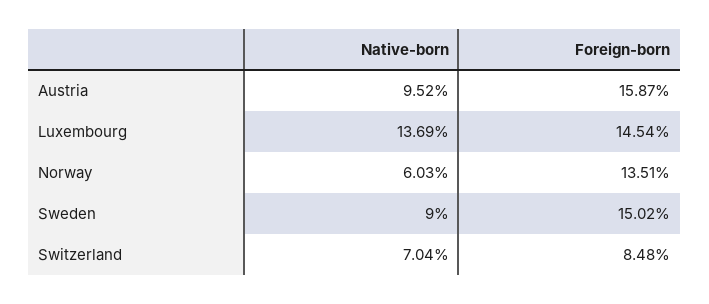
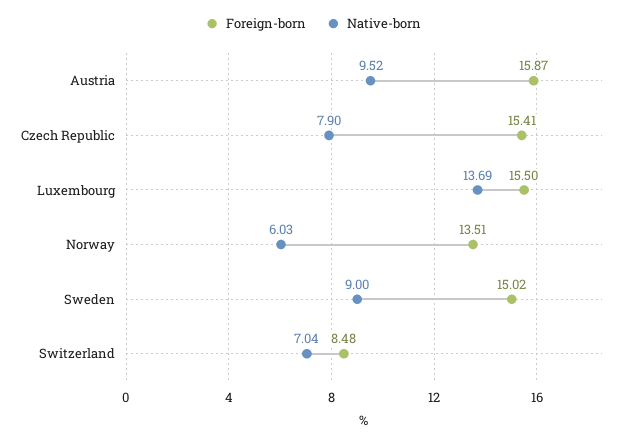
  {
    "Native-born": {
      "Austria": 9.52,
      "Luxembourg": 13.69,
      "Norway": 6.03,
      "Sweden": 9,
-     "Switzerland": 7.04
+     "Switzerland": 7.04,
+     "Czech Republic": 7.9
    },
    "Foreign-born": {
      "Austria": 15.87,
-     "Luxembourg": 14.54,
+     "Luxembourg": 15.5,
      "Norway": 13.51,
      "Sweden": 15.02,
-     "Switzerland": 8.48
+     "Switzerland": 8.48,
+     "Czech Republic": 15.41
    }
  }

